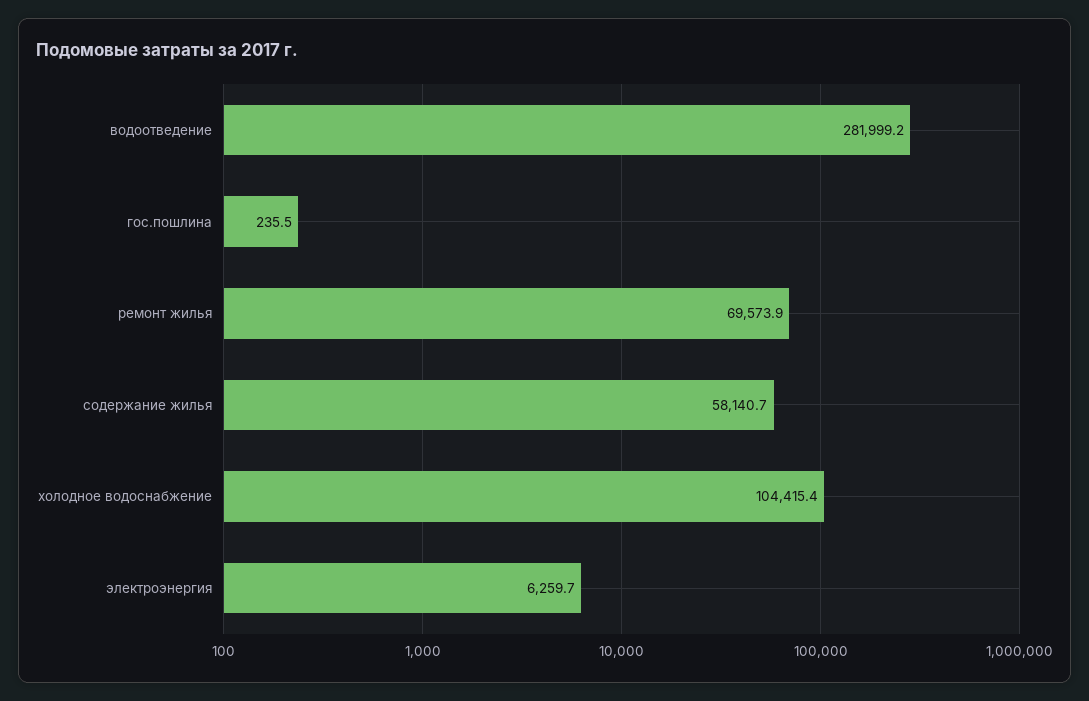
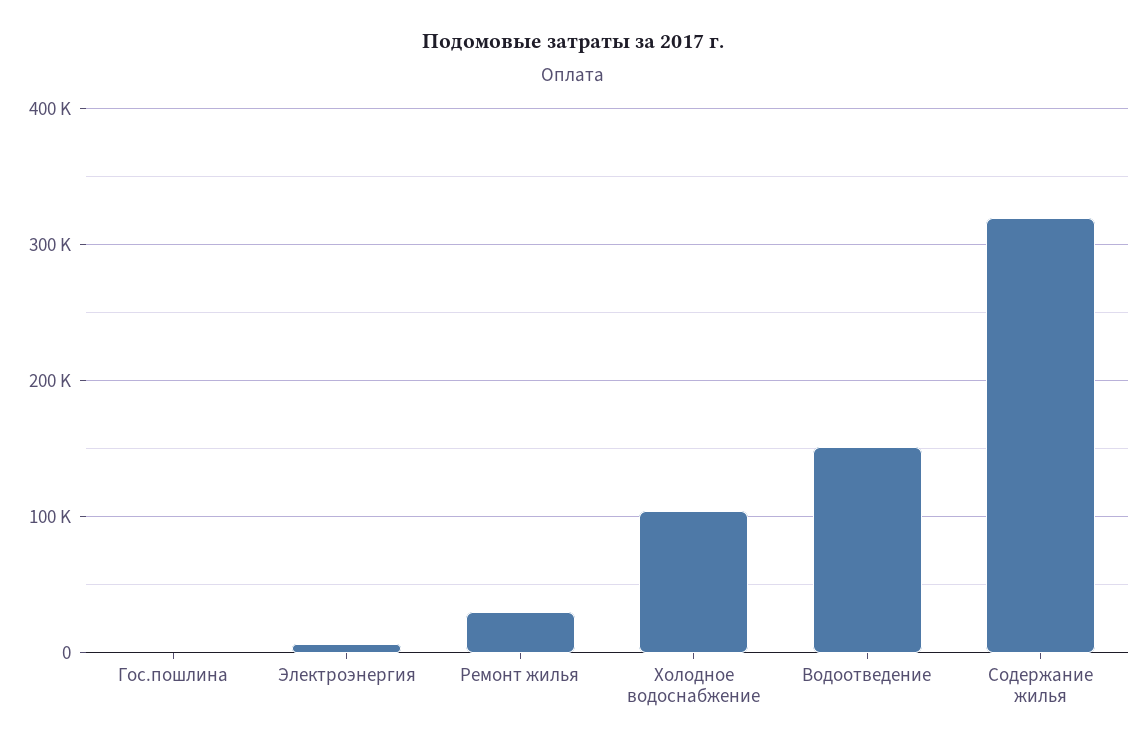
  {
-   "водоотведение": 281999.2,
+   "водоотведение": 150000,
    "гос.пошлина": 235.5,
-   "ремонт жилья": 69573.9,
+   "ремонт жилья": 30000,
-   "содержание жилья": 58140.7,
+   "содержание жилья": 320000,
    "холодное водоснабжение": 104415.4,
    "электроэнергия": 6259.7
  }

